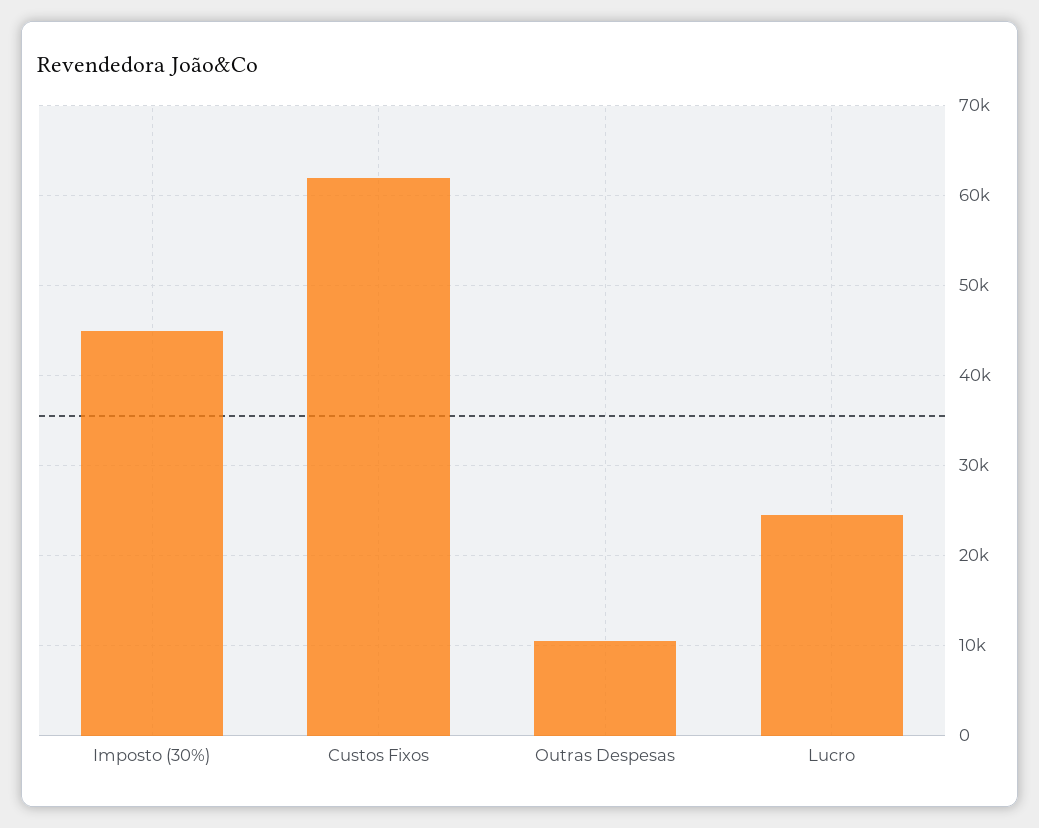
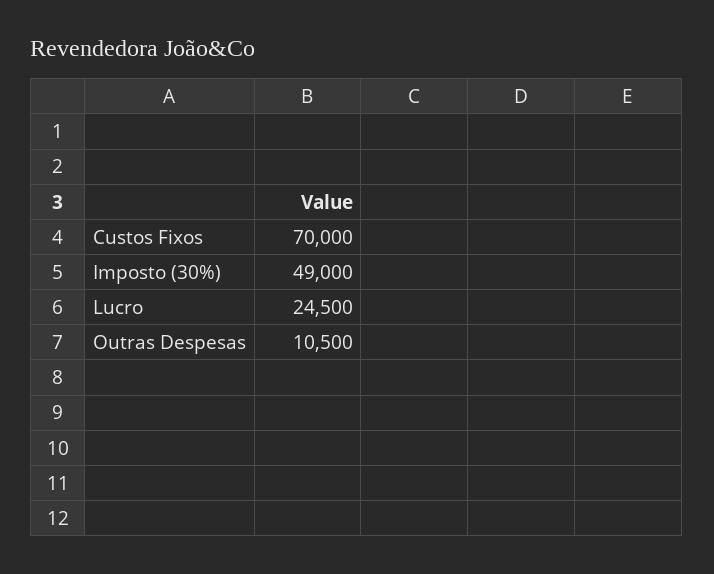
  {
-   "Imposto (30%)": 45000,
+   "Imposto (30%)": 49000,
-   "Custos Fixos": 62000,
+   "Custos Fixos": 70000,
    "Outras Despesas": 10500,
    "Lucro": 24500
  }

